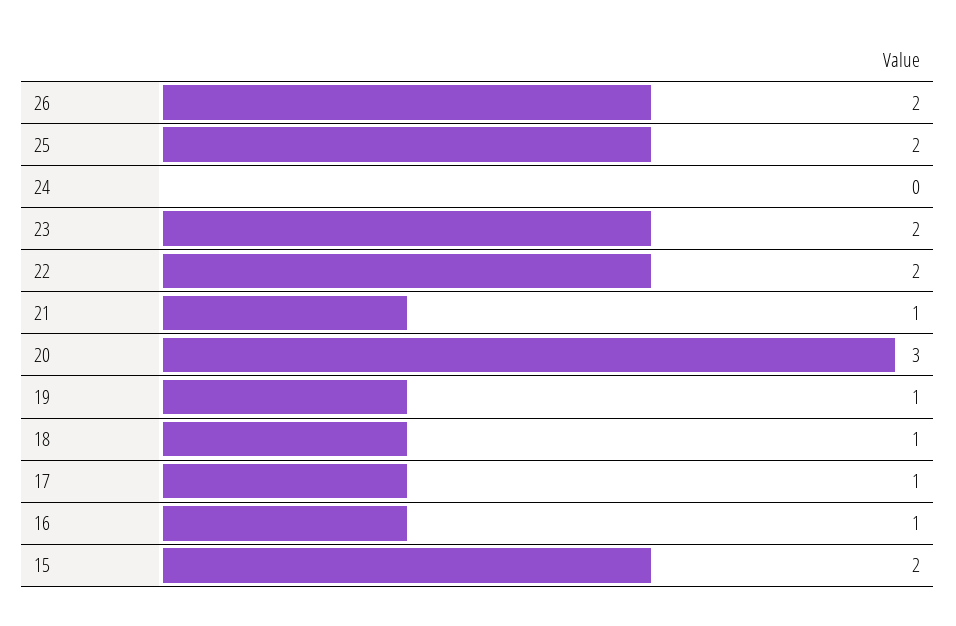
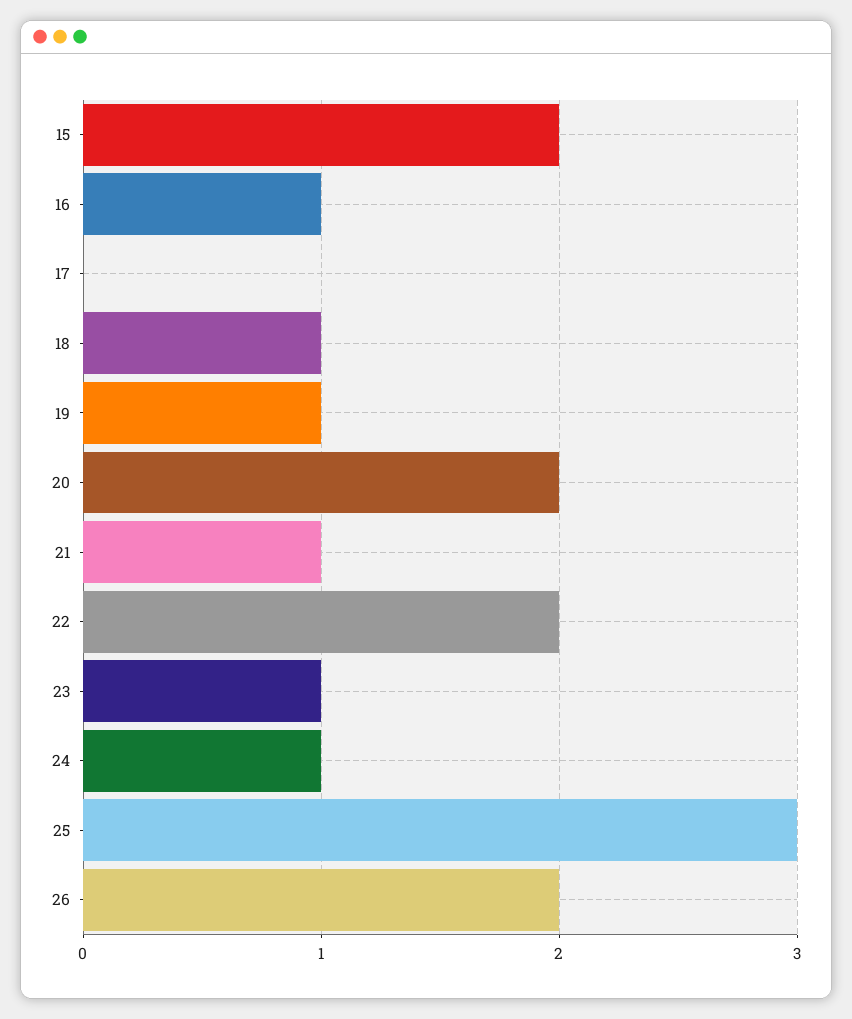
  {
    "26": 2,
-   "25": 2,
+   "25": 3,
-   "24": 0,
+   "24": 1,
-   "23": 2,
+   "23": 1,
    "22": 2,
    "21": 1,
-   "20": 3,
+   "20": 2,
    "19": 1,
    "18": 1,
-   "17": 1,
+   "17": 0,
    "16": 1,
    "15": 2
  }

